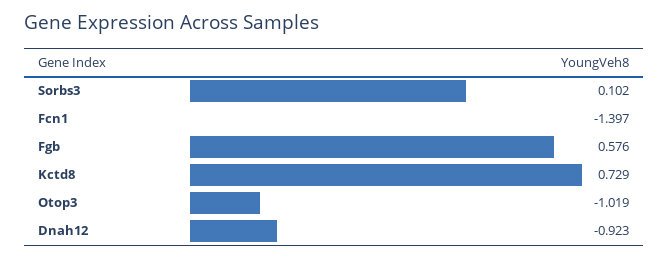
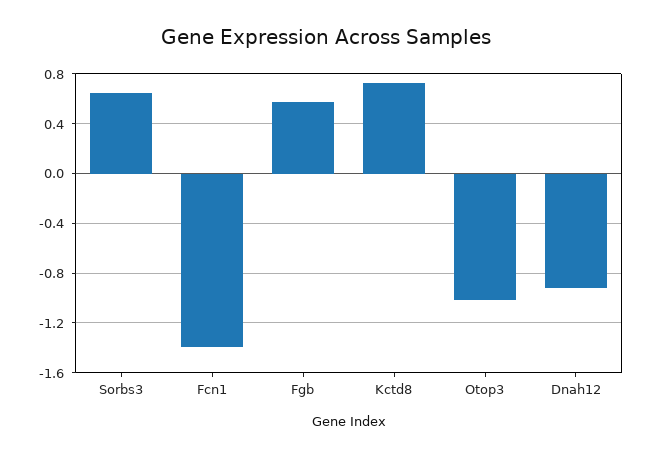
  {
-   "Sorbs3": 0.102,
+   "Sorbs3": 0.65,
    "Fcn1": -1.397,
    "Fgb": 0.576,
    "Kctd8": 0.729,
    "Otop3": -1.019,
    "Dnah12": -0.923
  }

